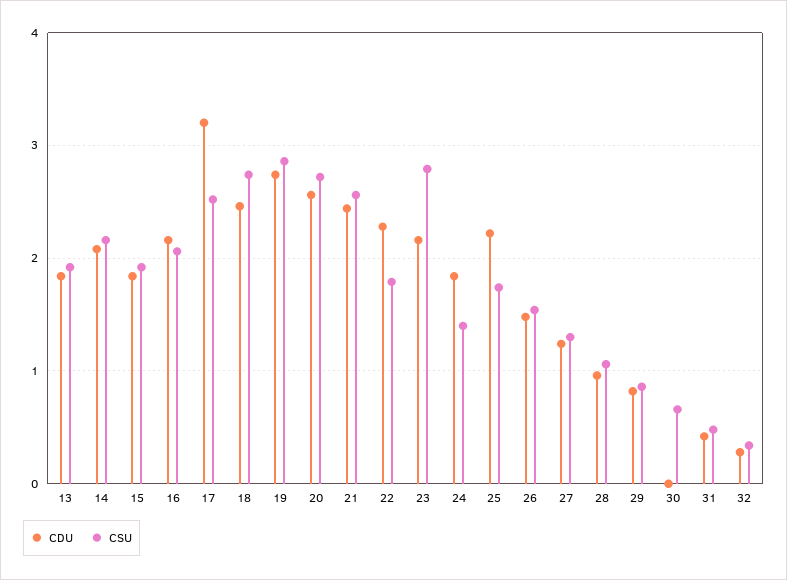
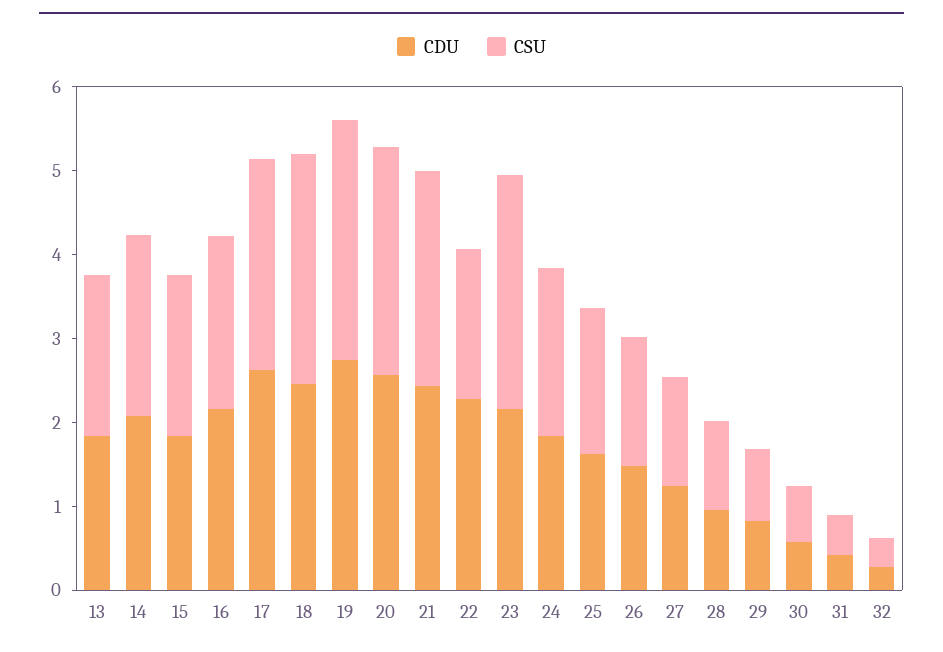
  {
    "CDU": {
      "13": 1.8,
      "14": 2.1,
      "15": 1.8,
      "16": 2.2,
-     "17": 3.2,
+     "17": 2.6,
      "18": 2.5,
      "19": 2.7,
      "20": 2.6,
      "21": 2.4,
      "22": 2.3,
      "23": 2.2,
      "24": 1.8,
-     "25": 2.2,
+     "25": 1.6,
      "26": 1.5,
      "27": 1.2,
      "28": 1,
      "29": 0.8,
-     "30": 0,
+     "30": 0.6,
      "31": 0.4,
      "32": 0.3
    },
    "CSU": {
      "13": 1.9,
      "14": 2.2,
      "15": 1.9,
      "16": 2.1,
      "17": 2.5,
      "18": 2.7,
      "19": 2.9,
      "20": 2.7,
      "21": 2.6,
      "22": 1.8,
      "23": 2.8,
-     "24": 1.4,
+     "24": 2,
      "25": 1.7,
      "26": 1.5,
      "27": 1.3,
      "28": 1.1,
      "29": 0.9,
      "30": 0.7,
      "31": 0.5,
      "32": 0.3
    }
  }

